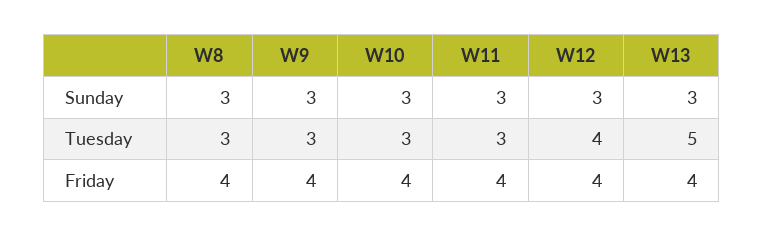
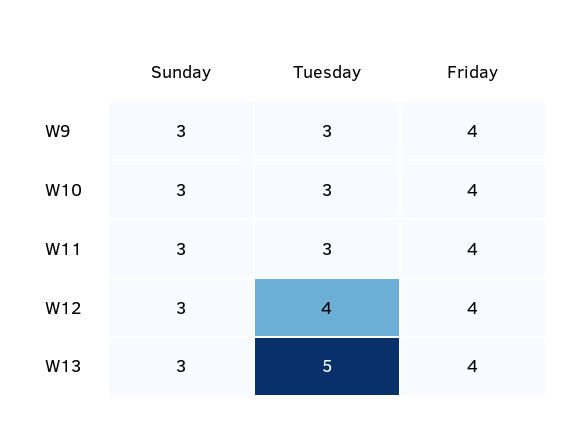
  {
-   "W8": {
-     "Sunday": 3,
-     "Tuesday": 3,
-     "Friday": 4
-   },
    "W9": {
      "Sunday": 3,
      "Tuesday": 3,
      "Friday": 4
    },
    "W10": {
      "Sunday": 3,
      "Tuesday": 3,
      "Friday": 4
    },
    "W11": {
      "Sunday": 3,
      "Tuesday": 3,
      "Friday": 4
    },
    "W12": {
      "Sunday": 3,
      "Tuesday": 4,
      "Friday": 4
    },
    "W13": {
      "Sunday": 3,
      "Tuesday": 5,
      "Friday": 4
    }
  }

